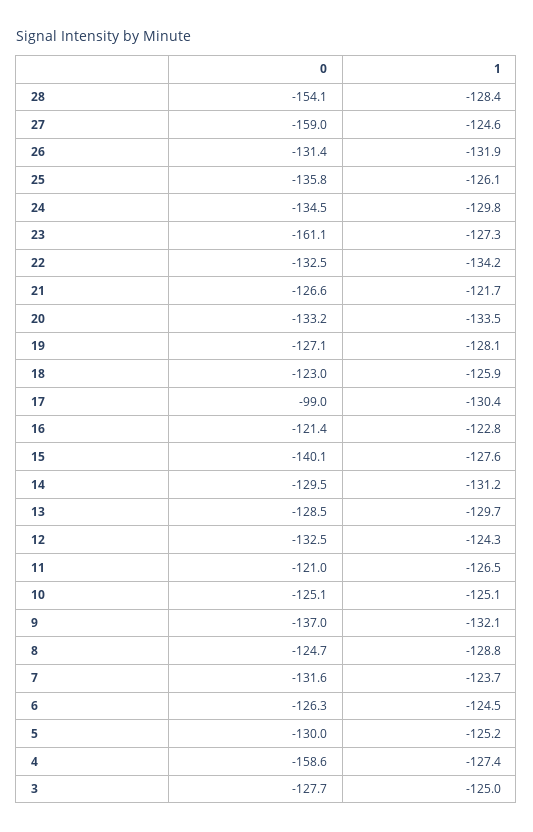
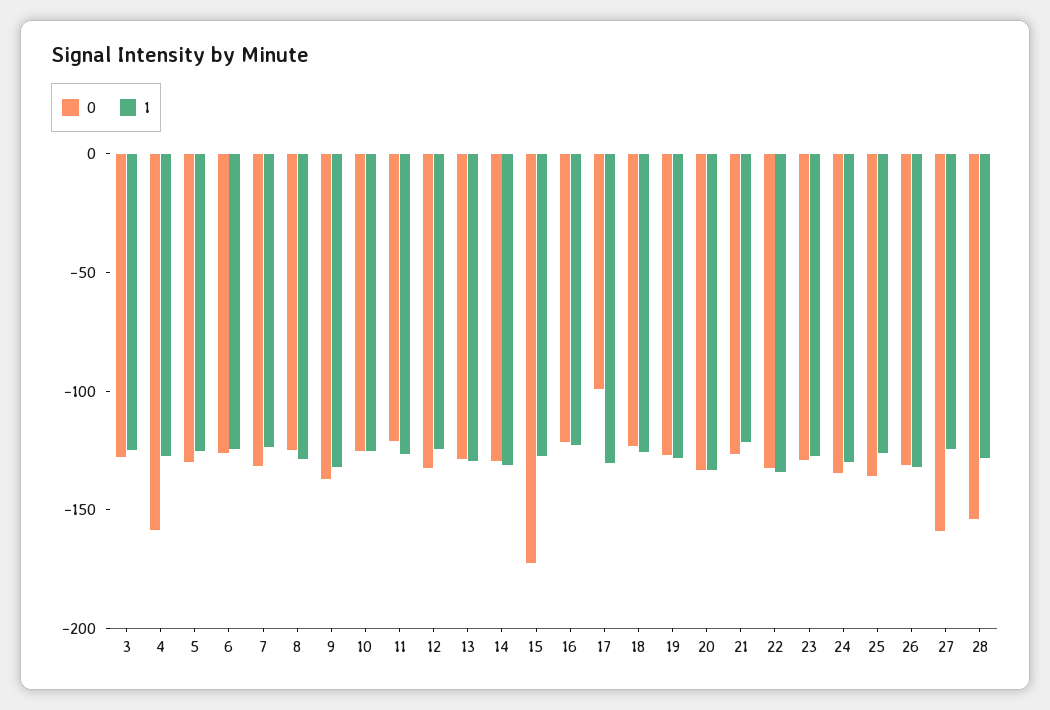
  {
    "0": {
      "28": -154.1,
      "27": -159,
      "26": -131.4,
      "25": -135.8,
      "24": -134.5,
-     "23": -161.1,
+     "23": -130,
      "22": -132.5,
      "21": -126.6,
      "20": -133.2,
      "19": -127.1,
      "18": -123,
      "17": -99,
      "16": -121.4,
-     "15": -140.1,
+     "15": -170,
      "14": -129.5,
      "13": -128.5,
      "12": -132.5,
      "11": -121,
      "10": -125.1,
      "9": -137,
      "8": -124.7,
      "7": -131.6,
      "6": -126.3,
      "5": -130,
      "4": -158.6,
      "3": -127.7
    },
    "1": {
      "28": -128.4,
      "27": -124.6,
      "26": -131.9,
      "25": -126.1,
      "24": -129.8,
      "23": -127.3,
      "22": -134.2,
      "21": -121.7,
      "20": -133.5,
      "19": -128.1,
      "18": -125.9,
      "17": -130.4,
      "16": -122.8,
      "15": -127.6,
      "14": -131.2,
      "13": -129.7,
      "12": -124.3,
      "11": -126.5,
      "10": -125.1,
      "9": -132.1,
      "8": -128.8,
      "7": -123.7,
      "6": -124.5,
      "5": -125.2,
      "4": -127.4,
      "3": -125
    }
  }

